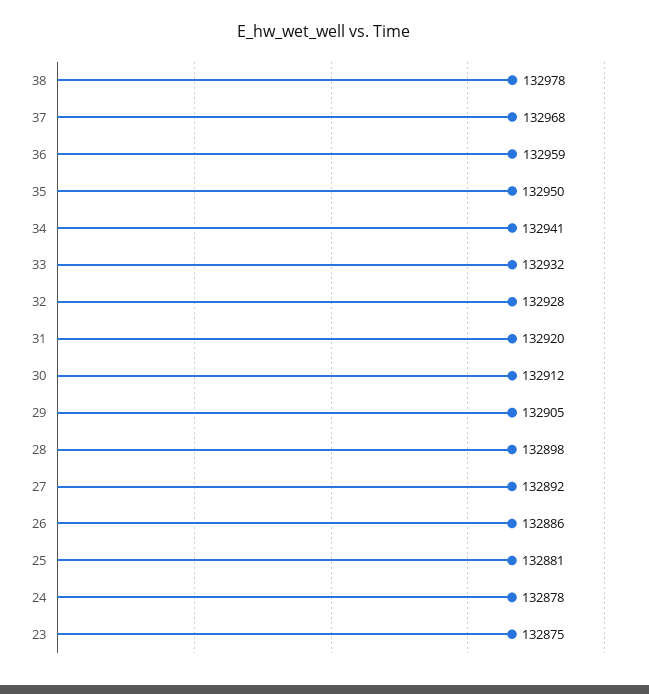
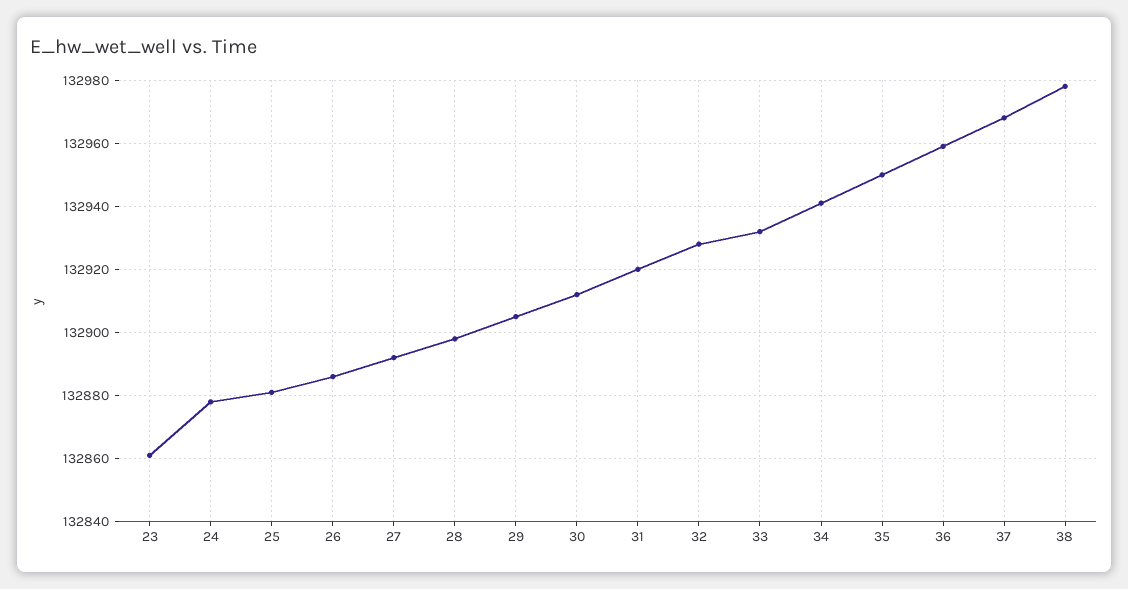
  {
    "38": 132978,
    "37": 132968,
    "36": 132959,
    "35": 132950,
    "34": 132941,
    "33": 132932,
    "32": 132928,
    "31": 132920,
    "30": 132912,
    "29": 132905,
    "28": 132898,
    "27": 132892,
    "26": 132886,
    "25": 132881,
    "24": 132878,
-   "23": 132875
+   "23": 132860
  }

